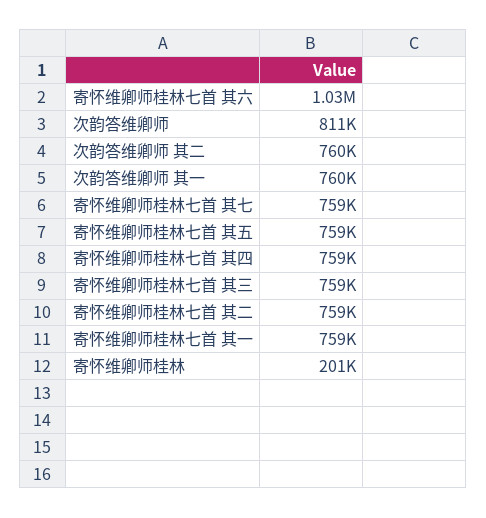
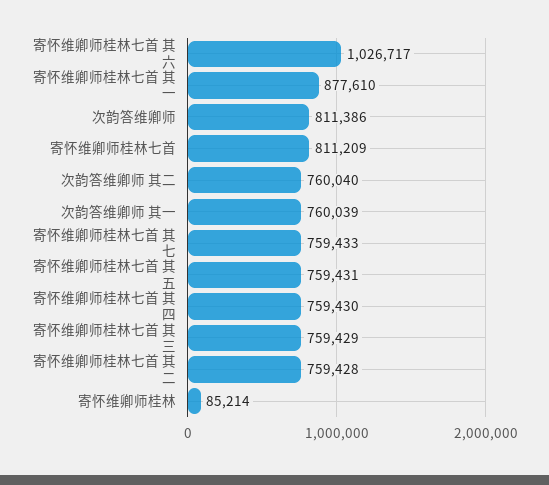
  {
    "寄怀维卿师桂林七首 其六": 1026717,
    "次韵答维卿师": 811386,
    "次韵答维卿师 其二": 760040,
    "次韵答维卿师 其一": 760039,
    "寄怀维卿师桂林七首 其七": 759433,
    "寄怀维卿师桂林七首 其五": 759431,
    "寄怀维卿师桂林七首 其四": 759430,
    "寄怀维卿师桂林七首 其三": 759429,
    "寄怀维卿师桂林七首 其二": 759428,
-   "寄怀维卿师桂林七首 其一": 759000,
+   "寄怀维卿师桂林七首 其一": 877610,
-   "寄怀维卿师桂林": 201000
+   "寄怀维卿师桂林": 85214,
+   "寄怀维卿师桂林七首": 811209
  }

